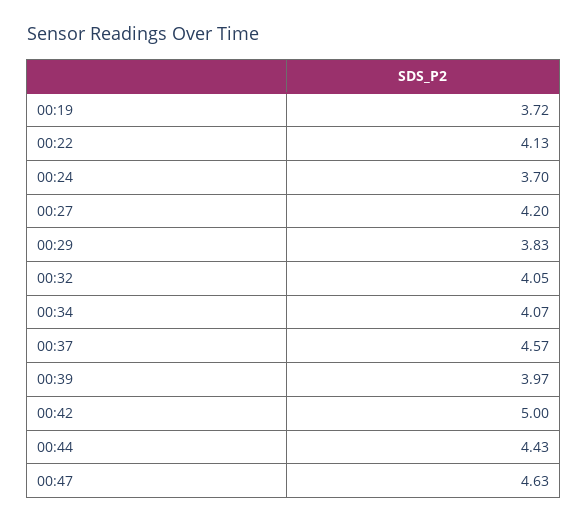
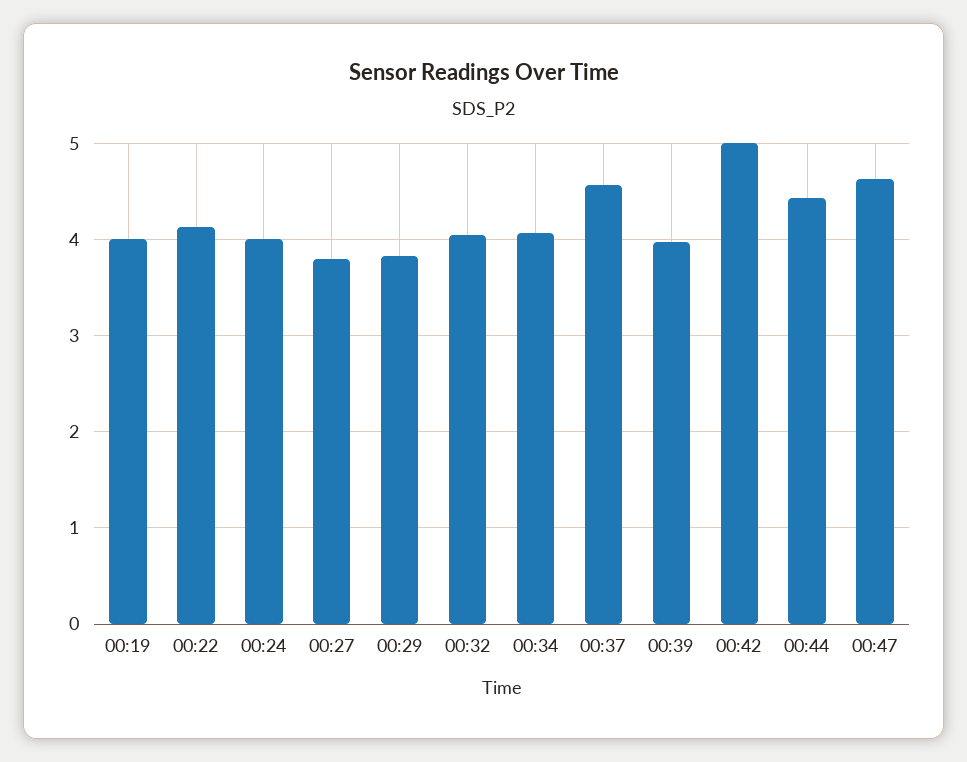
  {
-   "00:19": 3.72,
+   "00:19": 4,
    "00:22": 4.13,
-   "00:24": 3.7,
+   "00:24": 4,
-   "00:27": 4.2,
+   "00:27": 3.8,
    "00:29": 3.83,
    "00:32": 4.05,
    "00:34": 4.07,
    "00:37": 4.57,
    "00:39": 3.97,
    "00:42": 5,
    "00:44": 4.43,
    "00:47": 4.63
  }

